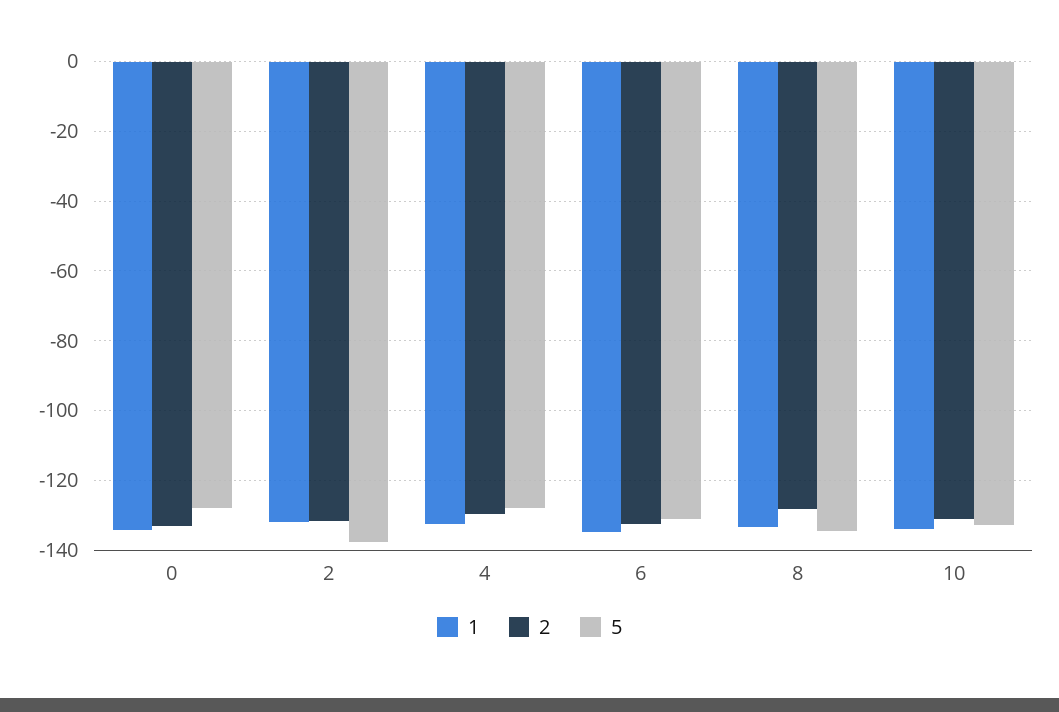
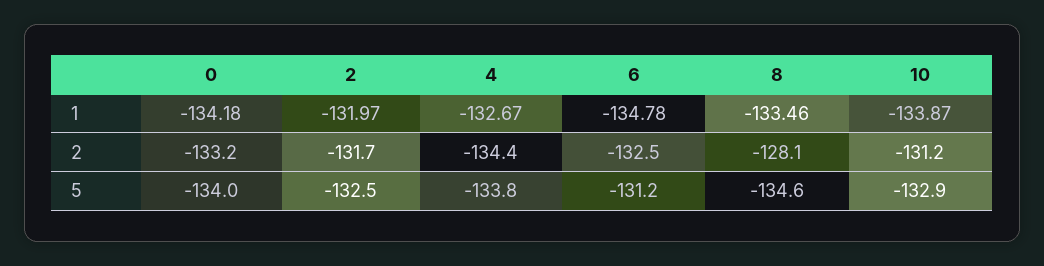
  {
    "1": {
      "0": -134.18,
      "2": -131.97,
      "4": -132.67,
      "6": -134.78,
      "8": -133.46,
      "10": -133.87
    },
    "2": {
      "0": -133.2,
      "2": -131.7,
-     "4": -130,
+     "4": -134.4,
      "6": -132.5,
      "8": -128.1,
      "10": -131.2
    },
    "5": {
-     "0": -128,
+     "0": -134,
-     "2": -138,
+     "2": -132.5,
-     "4": -128,
+     "4": -133.8,
      "6": -131.2,
      "8": -134.6,
      "10": -132.9
    }
  }

